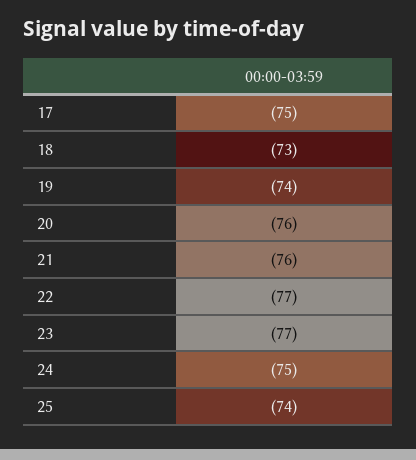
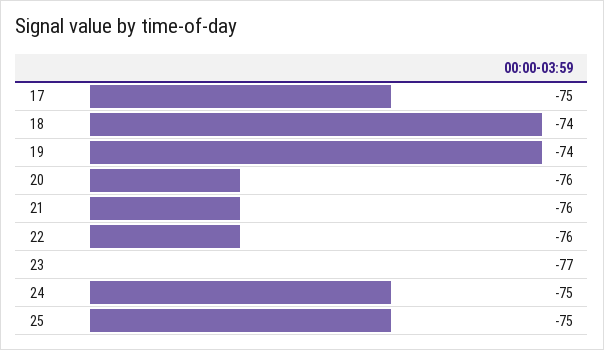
  {
    "17": -75,
-   "18": -73,
+   "18": -74,
    "19": -74,
    "20": -76,
    "21": -76,
-   "22": -77,
+   "22": -76,
    "23": -77,
    "24": -75,
-   "25": -74
+   "25": -75
  }

